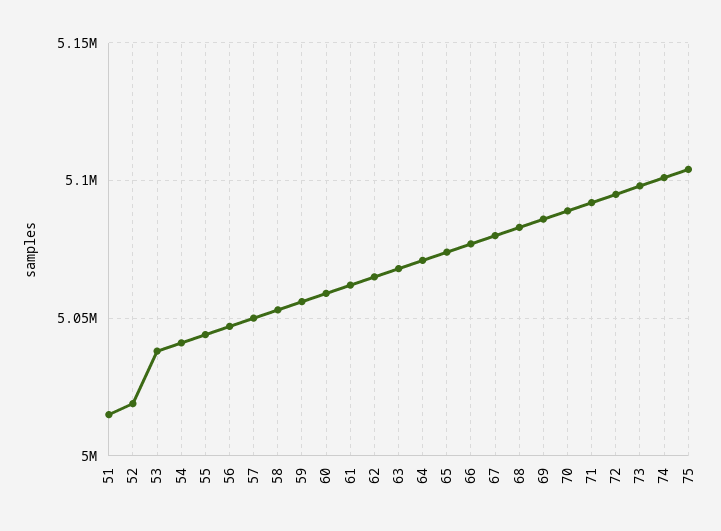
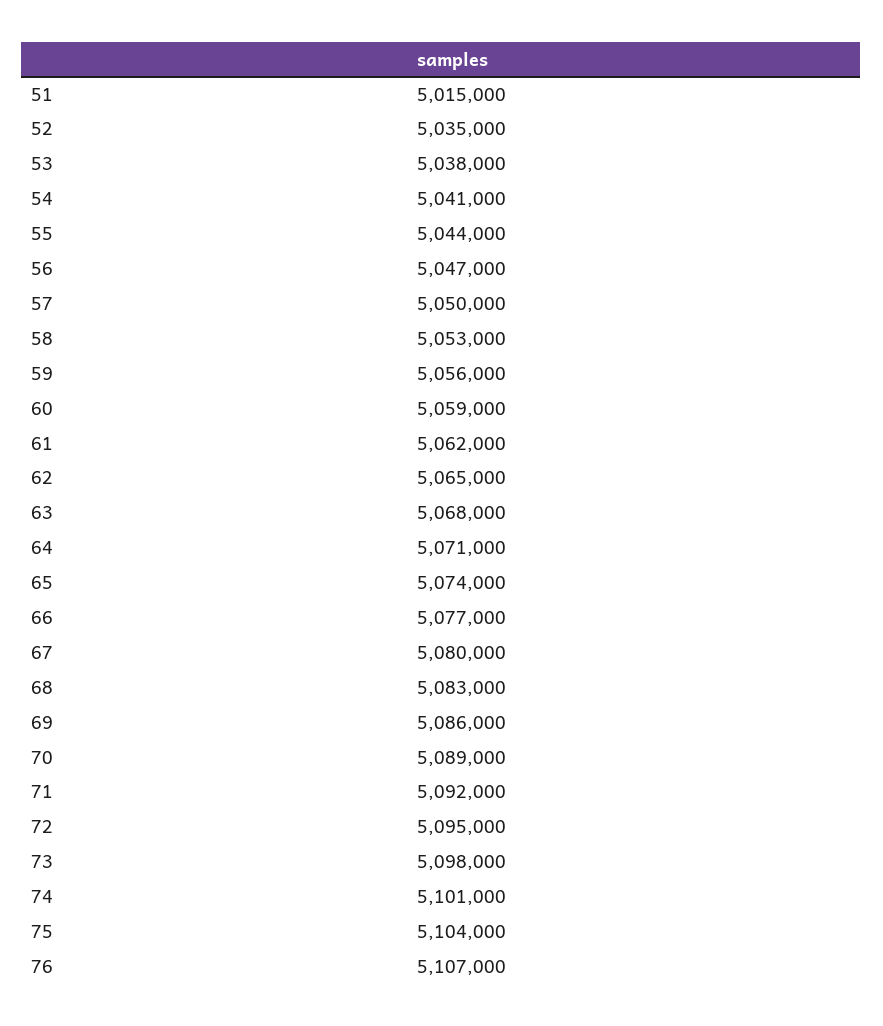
  {
    "51": 5015000,
-   "52": 5020000,
+   "52": 5035000,
    "53": 5038000,
    "54": 5041000,
    "55": 5044000,
    "56": 5047000,
    "57": 5050000,
    "58": 5053000,
    "59": 5056000,
    "60": 5059000,
    "61": 5062000,
    "62": 5065000,
    "63": 5068000,
    "64": 5071000,
    "65": 5074000,
    "66": 5077000,
    "67": 5080000,
    "68": 5083000,
    "69": 5086000,
    "70": 5089000,
    "71": 5092000,
    "72": 5095000,
    "73": 5098000,
    "74": 5101000,
-   "75": 5104000
+   "75": 5104000,
+   "76": 5107000
  }

